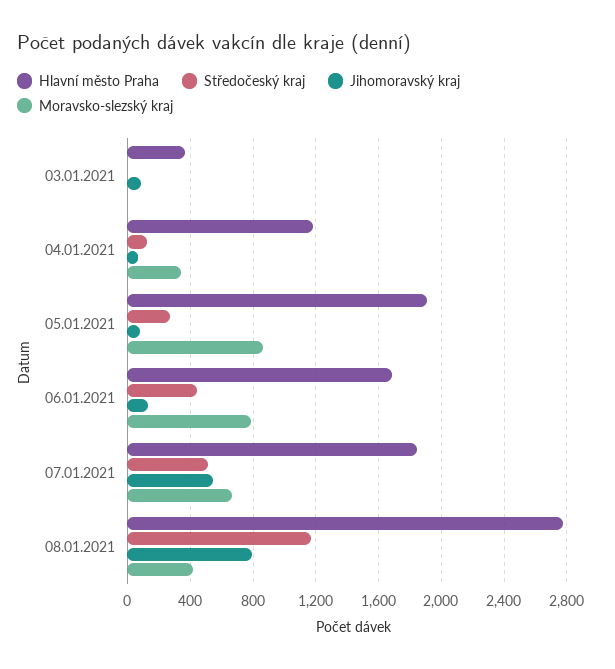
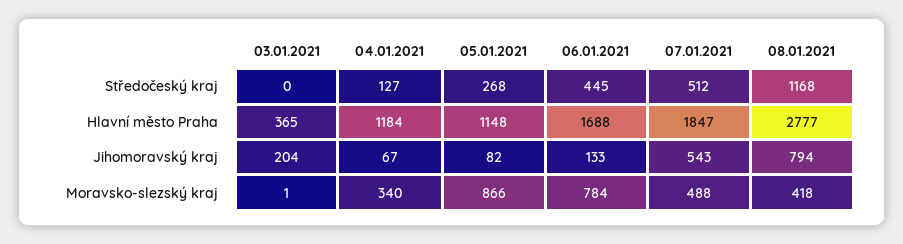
  {
    "Hlavní město Praha": {
      "03.01.2021": 365,
      "04.01.2021": 1184,
-     "05.01.2021": 1900,
+     "05.01.2021": 1148,
      "06.01.2021": 1688,
      "07.01.2021": 1847,
      "08.01.2021": 2777
    },
    "Středočeský kraj": {
      "03.01.2021": 0,
      "04.01.2021": 127,
      "05.01.2021": 268,
      "06.01.2021": 445,
      "07.01.2021": 512,
      "08.01.2021": 1168
    },
    "Jihomoravský kraj": {
-     "03.01.2021": 100,
+     "03.01.2021": 204,
      "04.01.2021": 67,
      "05.01.2021": 82,
      "06.01.2021": 133,
      "07.01.2021": 543,
      "08.01.2021": 794
    },
    "Moravsko-slezský kraj": {
      "03.01.2021": 1,
      "04.01.2021": 340,
      "05.01.2021": 866,
      "06.01.2021": 784,
-     "07.01.2021": 650,
+     "07.01.2021": 488,
      "08.01.2021": 418
    }
  }

